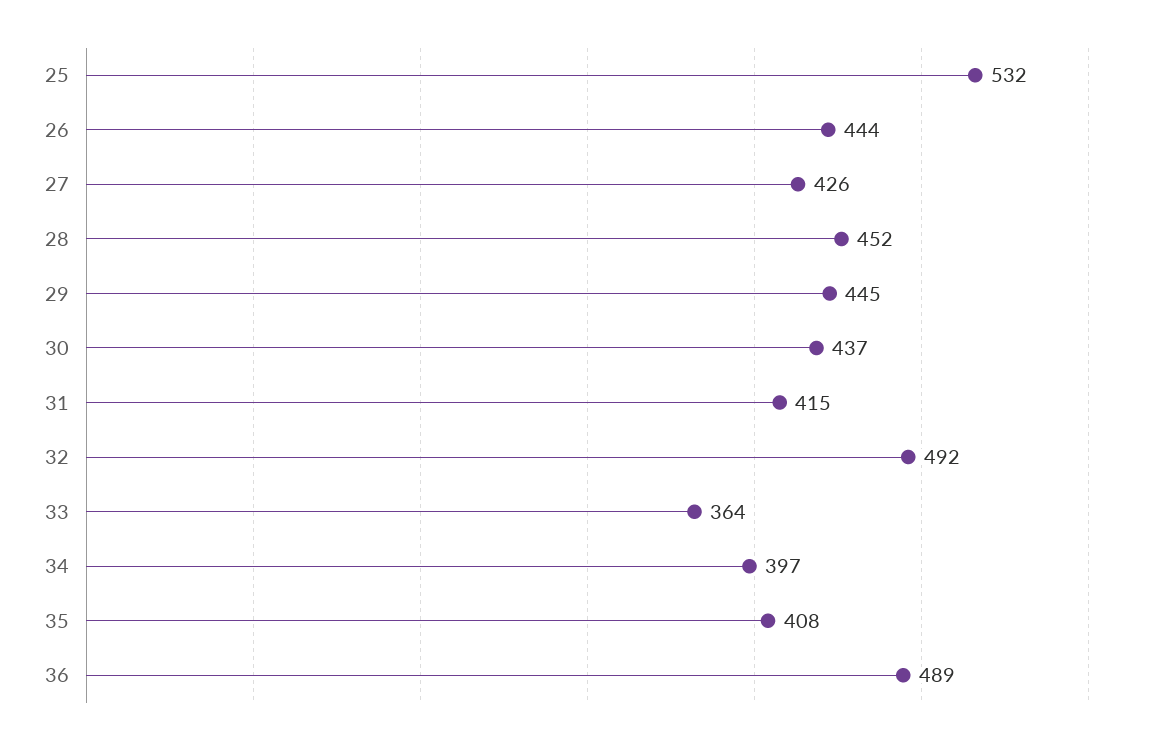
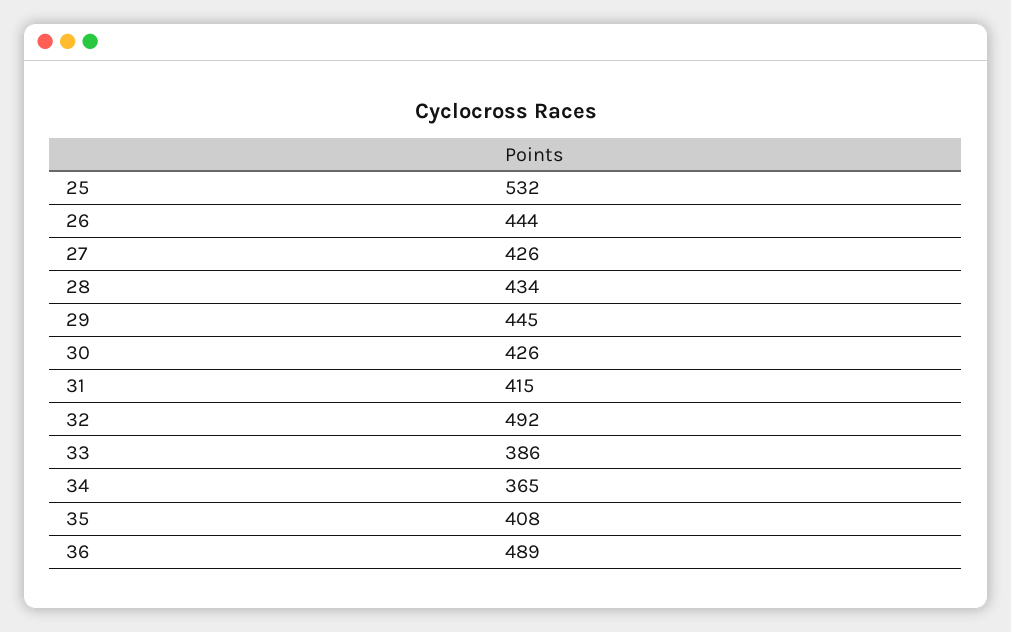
  {
    "25": 532,
    "26": 444,
    "27": 426,
-   "28": 452,
+   "28": 434,
    "29": 445,
-   "30": 437,
+   "30": 426,
    "31": 415,
    "32": 492,
-   "33": 364,
+   "33": 386,
-   "34": 397,
+   "34": 365,
    "35": 408,
    "36": 489
  }

